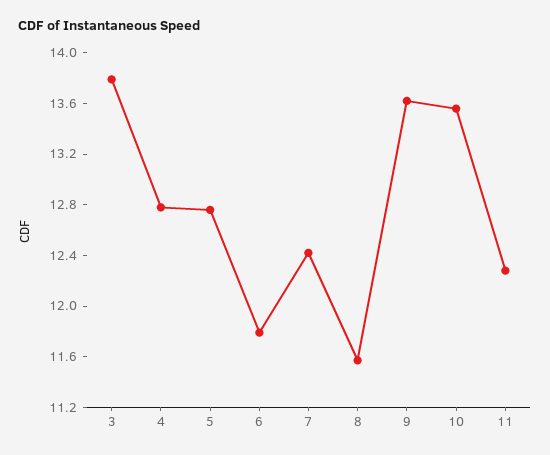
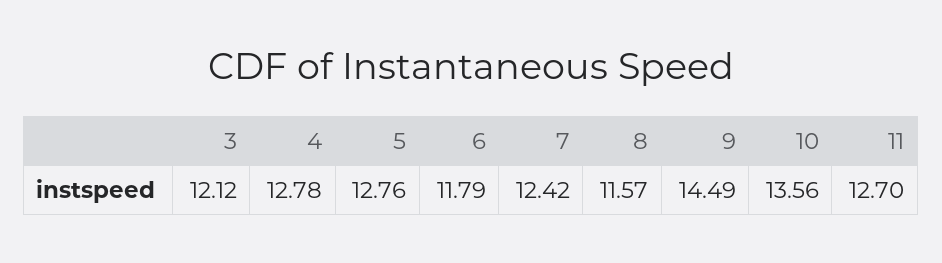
  {
-   "3": 13.8,
+   "3": 12.12,
    "4": 12.78,
    "5": 12.76,
    "6": 11.79,
    "7": 12.42,
    "8": 11.57,
-   "9": 13.6,
+   "9": 14.49,
    "10": 13.56,
-   "11": 12.3
+   "11": 12.7
  }

